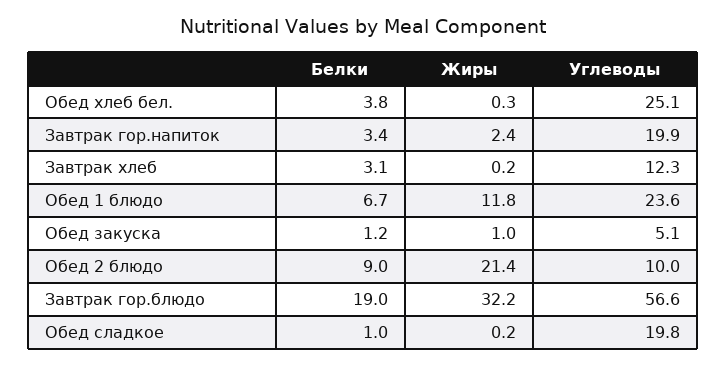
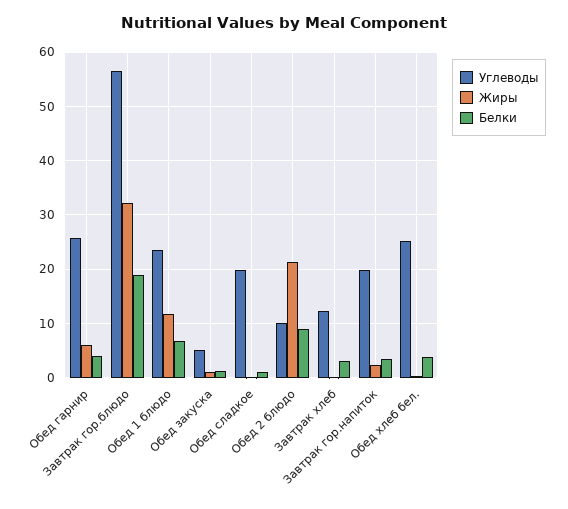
  {
    "Белки": {
      "Обед хлеб бел.": 3.8,
      "Завтрак гор.напиток": 3.4,
      "Завтрак хлеб": 3.1,
      "Обед 1 блюдо": 6.7,
      "Обед закуска": 1.2,
      "Обед 2 блюдо": 9,
      "Завтрак гор.блюдо": 19,
-     "Обед сладкое": 1
+     "Обед сладкое": 1,
+     "Обед гарнир": 4
    },
    "Жиры": {
      "Обед хлеб бел.": 0.3,
      "Завтрак гор.напиток": 2.4,
      "Завтрак хлеб": 0.2,
      "Обед 1 блюдо": 11.8,
      "Обед закуска": 1,
      "Обед 2 блюдо": 21.4,
      "Завтрак гор.блюдо": 32.2,
-     "Обед сладкое": 0.2
+     "Обед сладкое": 0.2,
+     "Обед гарнир": 6
    },
    "Углеводы": {
      "Обед хлеб бел.": 25.1,
      "Завтрак гор.напиток": 19.9,
      "Завтрак хлеб": 12.3,
      "Обед 1 блюдо": 23.6,
      "Обед закуска": 5.1,
      "Обед 2 блюдо": 10,
      "Завтрак гор.блюдо": 56.6,
-     "Обед сладкое": 19.8
+     "Обед сладкое": 19.8,
+     "Обед гарнир": 26
    }
  }

